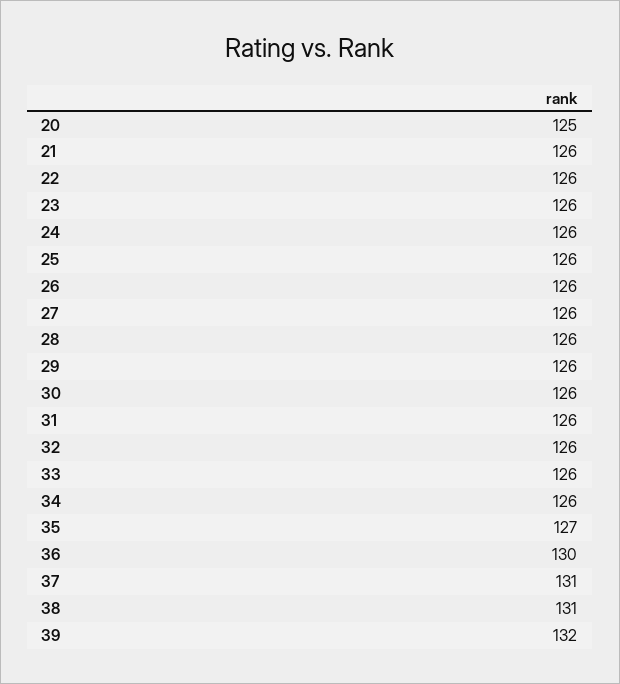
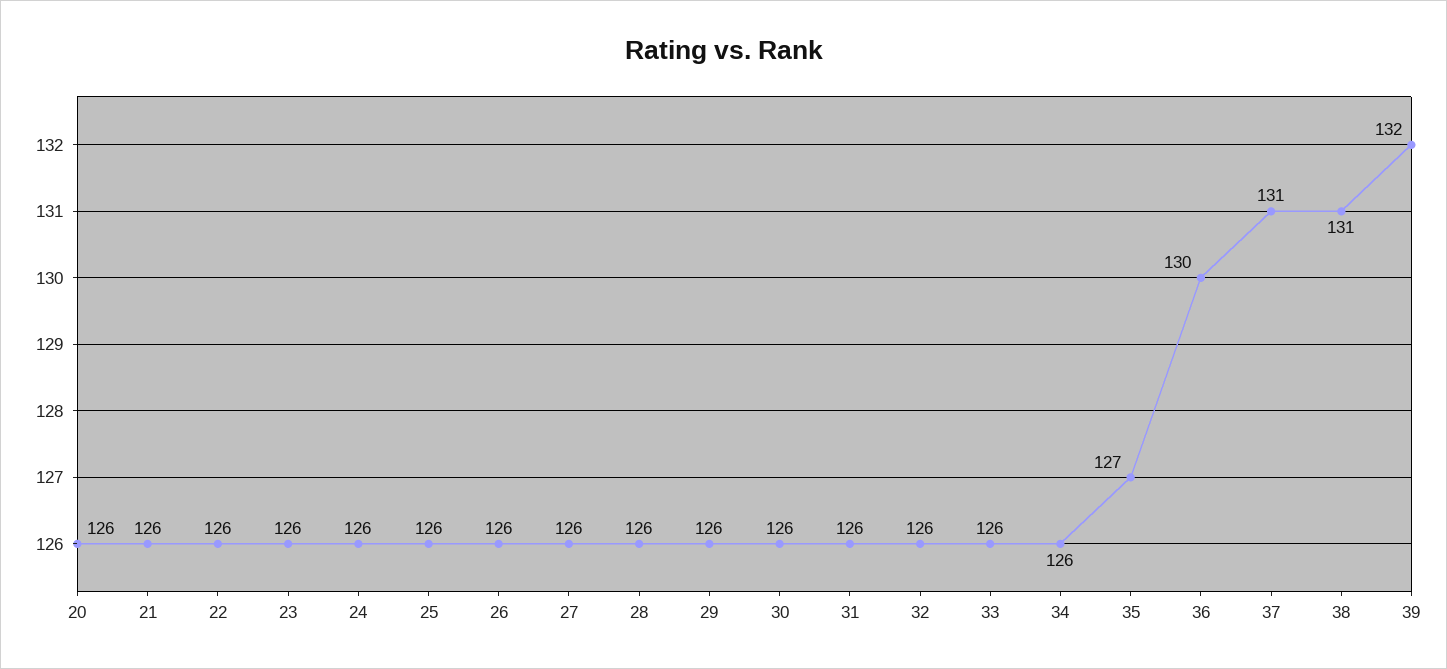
  {
-   "20": 125,
+   "20": 126,
    "21": 126,
    "22": 126,
    "23": 126,
    "24": 126,
    "25": 126,
    "26": 126,
    "27": 126,
    "28": 126,
    "29": 126,
    "30": 126,
    "31": 126,
    "32": 126,
    "33": 126,
    "34": 126,
    "35": 127,
    "36": 130,
    "37": 131,
    "38": 131,
    "39": 132
  }

